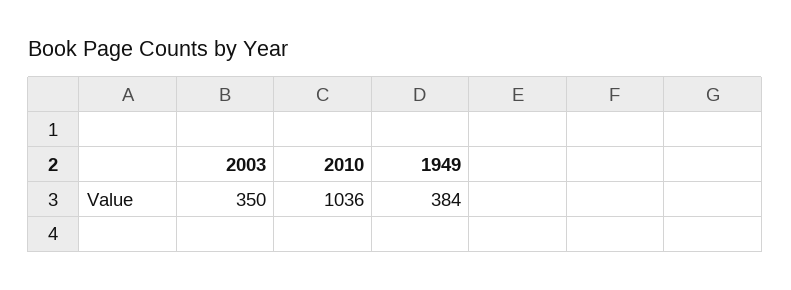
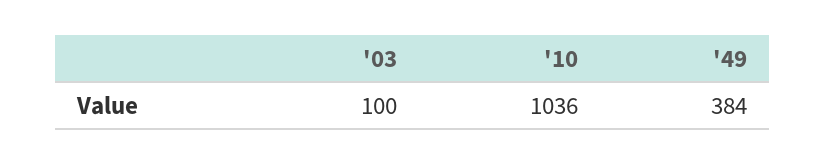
  {
-   "2003": 350,
+   "2003": 100,
    "2010": 1036,
    "1949": 384
  }

